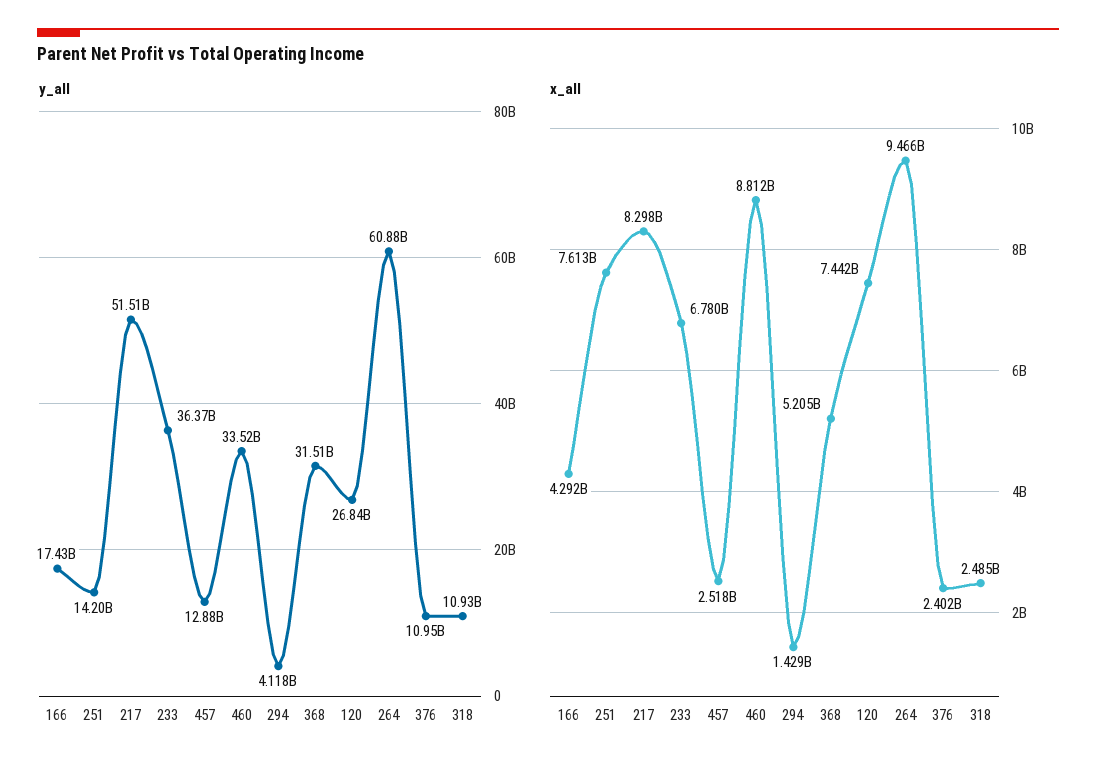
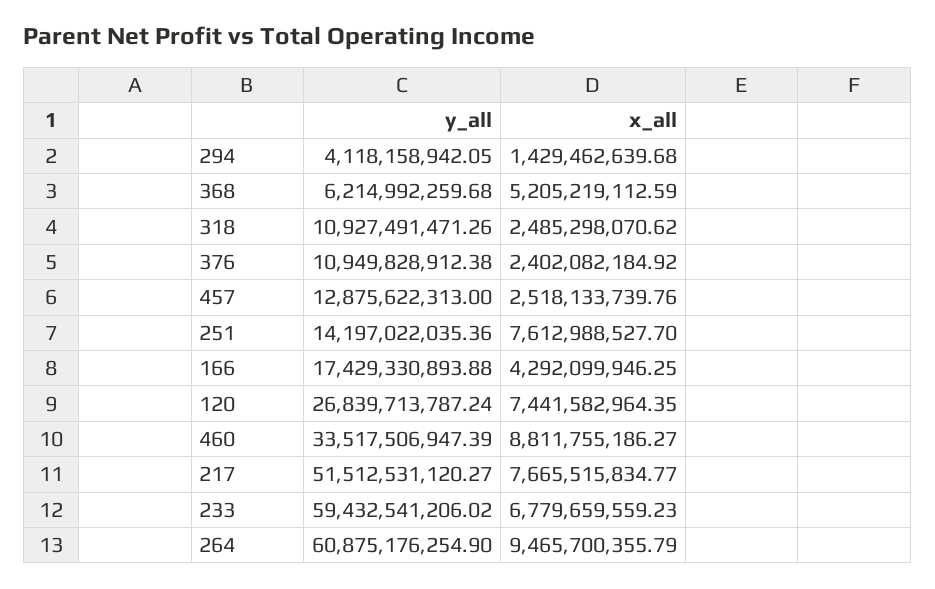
  {
    "y_all": {
      "166": 17429330893.88,
      "251": 14197022035.36,
      "217": 51512531120.27,
-     "233": 36370000000,
+     "233": 59432541206.02,
      "457": 12875622313,
      "460": 33517506947.39,
      "294": 4118158942.05,
-     "368": 31510000000,
+     "368": 6214992259.68,
      "120": 26839713787.24,
      "264": 60875176254.9,
      "376": 10949828912.38,
      "318": 10927491471.26
    },
    "x_all": {
      "166": 4292099946.25,
      "251": 7612988527.7,
-     "217": 8298000000,
+     "217": 7665515834.77,
      "233": 6779659559.23,
      "457": 2518133739.76,
      "460": 8811755186.27,
      "294": 1429462639.68,
      "368": 5205219112.59,
      "120": 7441582964.35,
      "264": 9465700355.79,
      "376": 2402082184.92,
      "318": 2485298070.62
    }
  }

